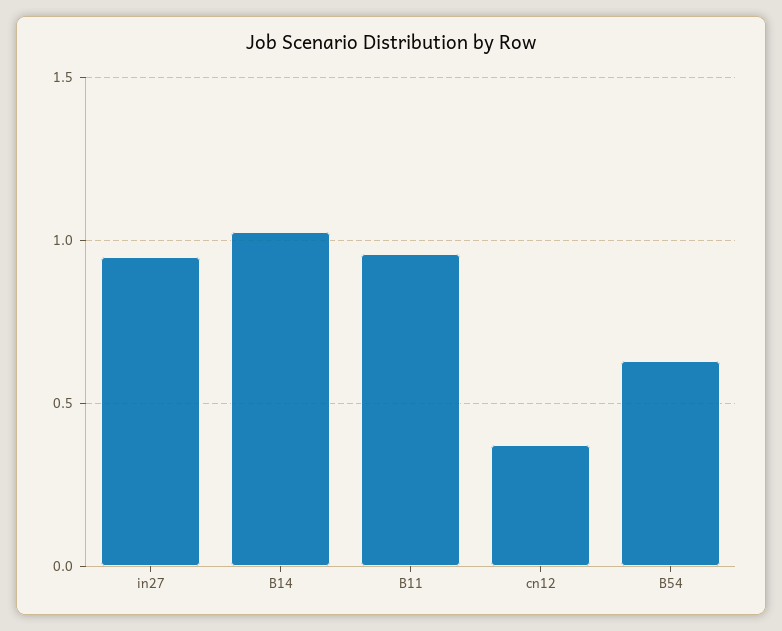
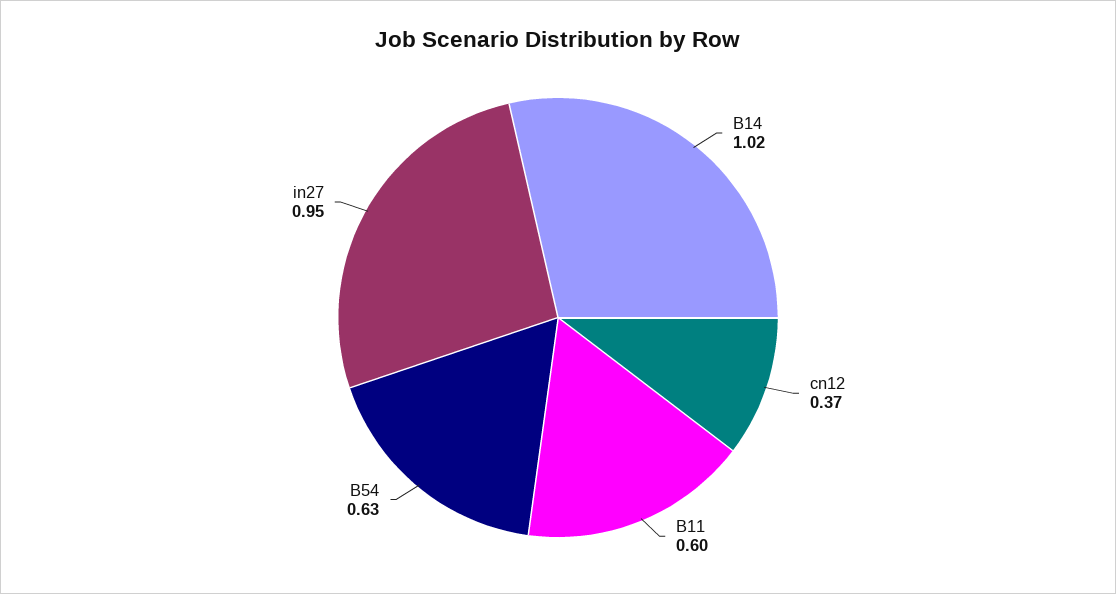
  {
    "in27": 0.95,
    "B14": 1.02,
-   "B11": 0.95,
+   "B11": 0.6,
    "cn12": 0.37,
    "B54": 0.63
  }

